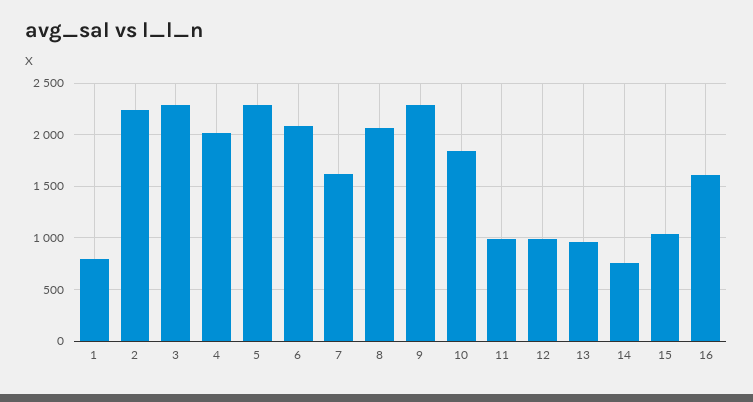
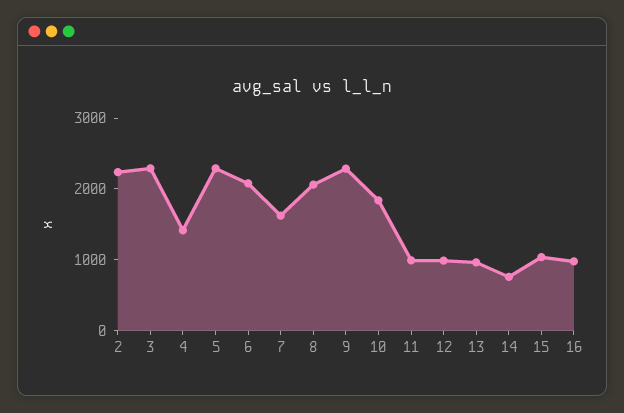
  {
-   "1": 800,
    "2": 2200,
    "3": 2300,
-   "4": 2000,
+   "4": 1400,
    "5": 2300,
    "6": 2100,
    "7": 1600,
    "8": 2100,
    "9": 2300,
    "10": 1800,
    "11": 1000,
    "12": 1000,
    "13": 1000,
    "14": 800,
    "15": 1000,
-   "16": 1600
+   "16": 1000
  }

